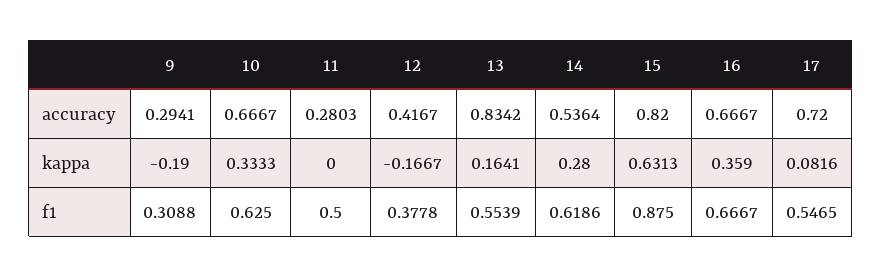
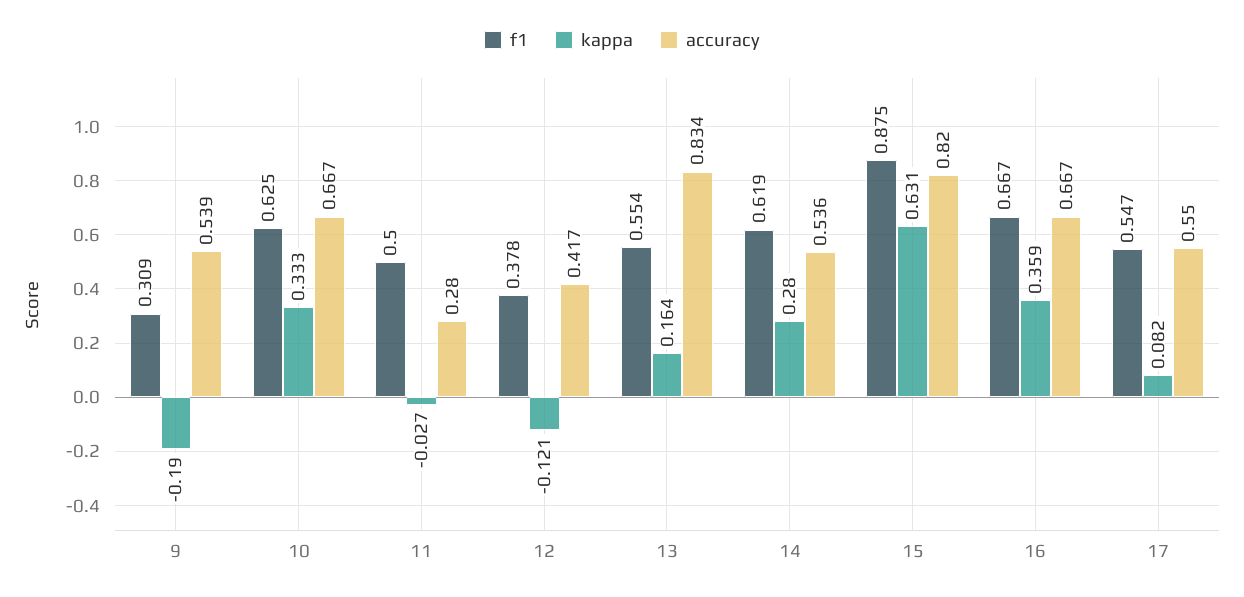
  {
    "accuracy": {
-     "9": 0.2941,
+     "9": 0.539,
      "10": 0.6667,
      "11": 0.2803,
      "12": 0.4167,
      "13": 0.8342,
      "14": 0.5364,
      "15": 0.82,
      "16": 0.6667,
-     "17": 0.72
+     "17": 0.55
    },
    "kappa": {
      "9": -0.19,
      "10": 0.3333,
-     "11": 0,
+     "11": -0.027,
-     "12": -0.1667,
+     "12": -0.121,
      "13": 0.1641,
      "14": 0.28,
      "15": 0.6313,
      "16": 0.359,
      "17": 0.0816
    },
    "f1": {
      "9": 0.3088,
      "10": 0.625,
      "11": 0.5,
      "12": 0.3778,
      "13": 0.5539,
      "14": 0.6186,
      "15": 0.875,
      "16": 0.6667,
      "17": 0.5465
    }
  }

